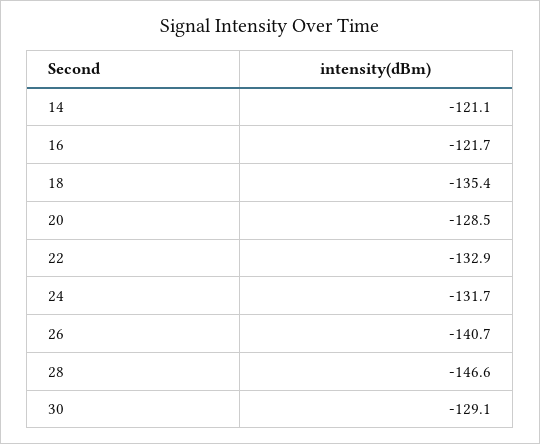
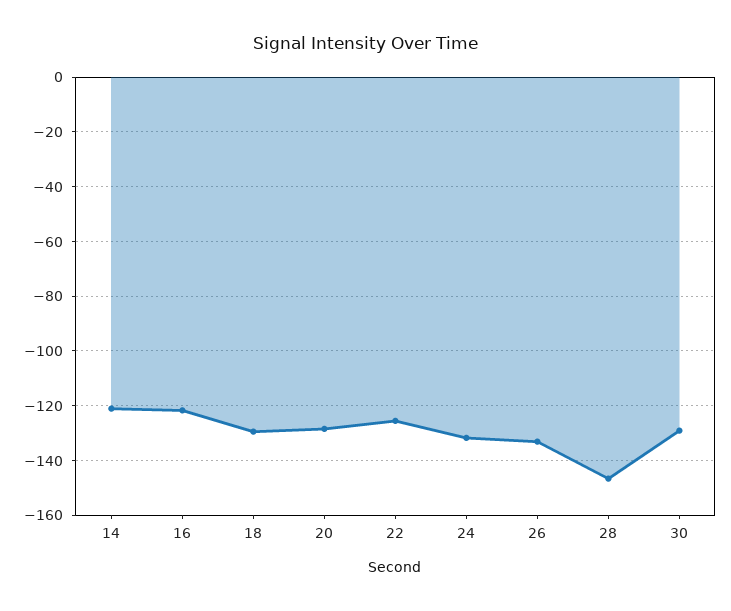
  {
    "14": -121.1,
    "16": -121.7,
-   "18": -135.4,
+   "18": -130,
    "20": -128.5,
-   "22": -132.9,
+   "22": -125,
    "24": -131.7,
-   "26": -140.7,
+   "26": -132.5,
    "28": -146.6,
    "30": -129.1
  }

